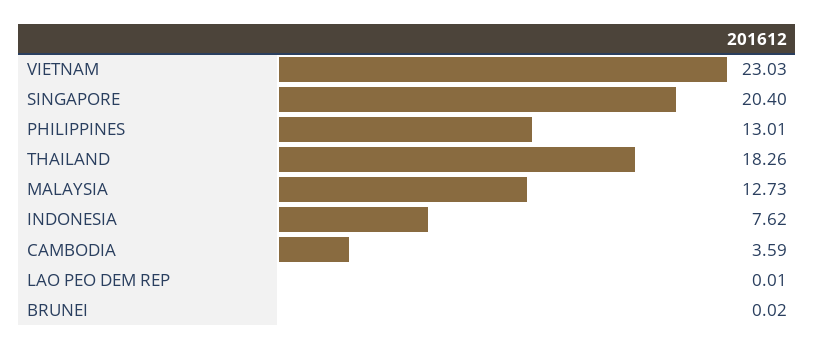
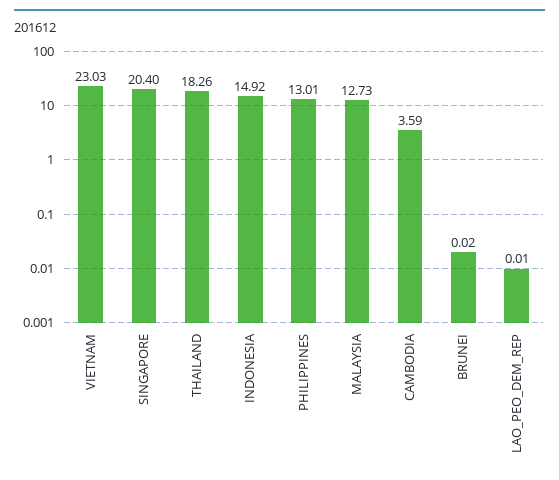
  {
    "VIETNAM": 23.03,
    "SINGAPORE": 20.4,
    "PHILIPPINES": 13.01,
    "THAILAND": 18.26,
    "MALAYSIA": 12.73,
-   "INDONESIA": 7.62,
+   "INDONESIA": 14.92,
    "CAMBODIA": 3.59,
    "LAO PEO DEM REP": 0.01,
    "BRUNEI": 0.02
  }

